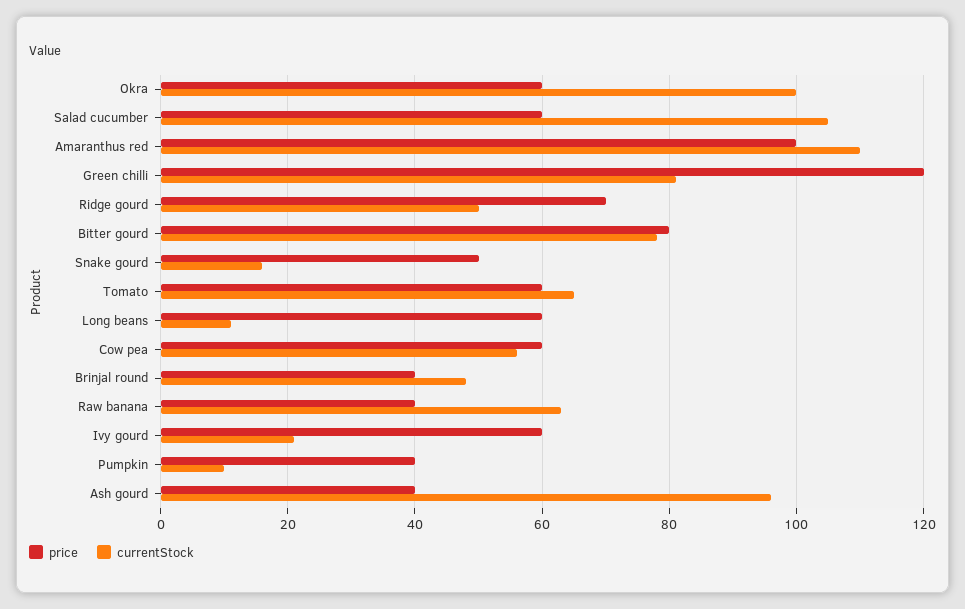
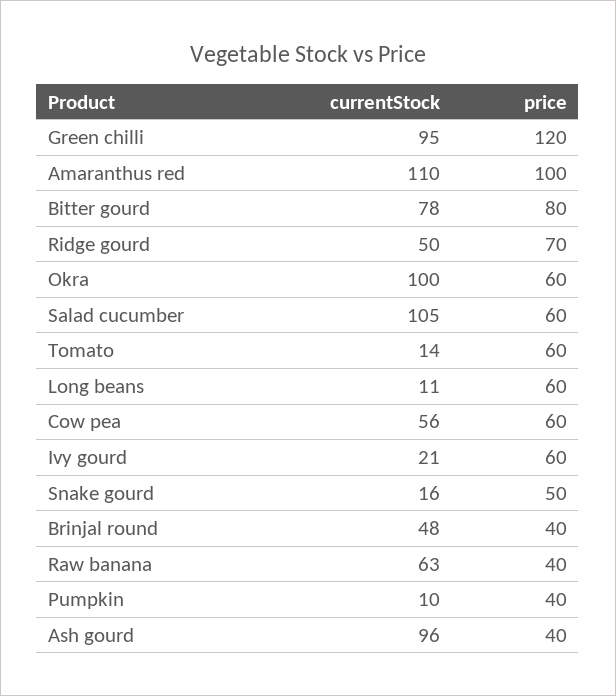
  {
    "price": {
      "Okra": 60,
      "Salad cucumber": 60,
      "Amaranthus red": 100,
      "Green chilli": 120,
      "Ridge gourd": 70,
      "Bitter gourd": 80,
      "Snake gourd": 50,
      "Tomato": 60,
      "Long beans": 60,
      "Cow pea": 60,
      "Brinjal round": 40,
      "Raw banana": 40,
      "Ivy gourd": 60,
      "Pumpkin": 40,
      "Ash gourd": 40
    },
    "currentStock": {
      "Okra": 100,
      "Salad cucumber": 105,
      "Amaranthus red": 110,
-     "Green chilli": 80,
+     "Green chilli": 95,
      "Ridge gourd": 50,
      "Bitter gourd": 78,
      "Snake gourd": 16,
-     "Tomato": 65,
+     "Tomato": 14,
      "Long beans": 11,
      "Cow pea": 56,
      "Brinjal round": 48,
      "Raw banana": 63,
      "Ivy gourd": 21,
      "Pumpkin": 10,
      "Ash gourd": 96
    }
  }

